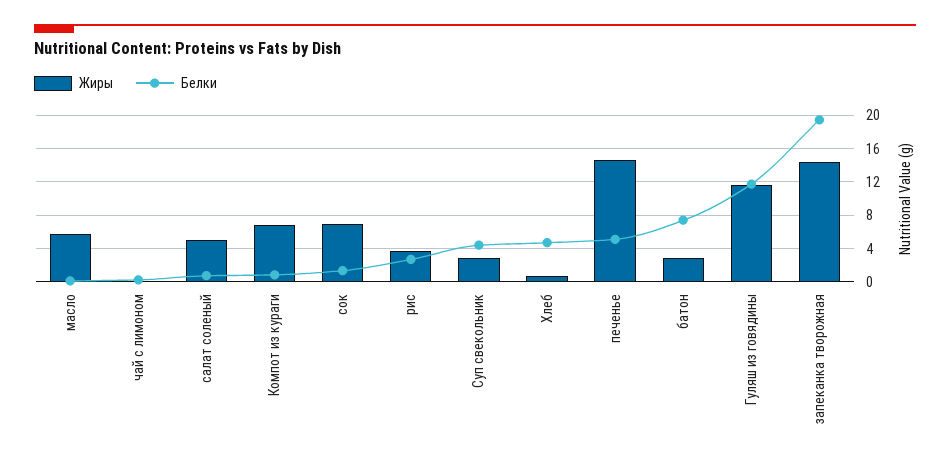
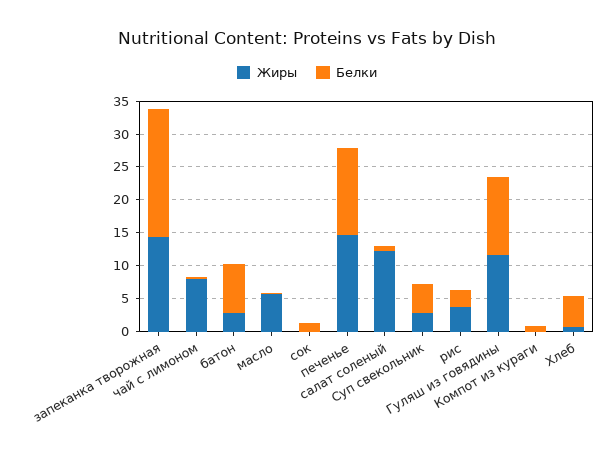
  {
    "Жиры": {
      "масло": 6,
-     "чай с лимоном": 0,
+     "чай с лимоном": 7.5,
-     "салат соленый": 5,
+     "салат соленый": 12.5,
-     "Компот из кураги": 7,
+     "Компот из кураги": 0,
-     "сок": 7,
+     "сок": 0,
      "рис": 4,
      "Суп свекольник": 3,
      "Хлеб": 1,
      "печенье": 15,
      "батон": 3,
      "Гуляш из говядины": 12,
      "запеканка творожная": 14
    },
    "Белки": {
      "масло": 0,
      "чай с лимоном": 0,
      "салат соленый": 1,
      "Компот из кураги": 1,
      "сок": 1,
      "рис": 3,
      "Суп свекольник": 4,
      "Хлеб": 5,
-     "печенье": 5,
+     "печенье": 12.5,
      "батон": 7,
      "Гуляш из говядины": 12,
      "запеканка творожная": 19
    }
  }

